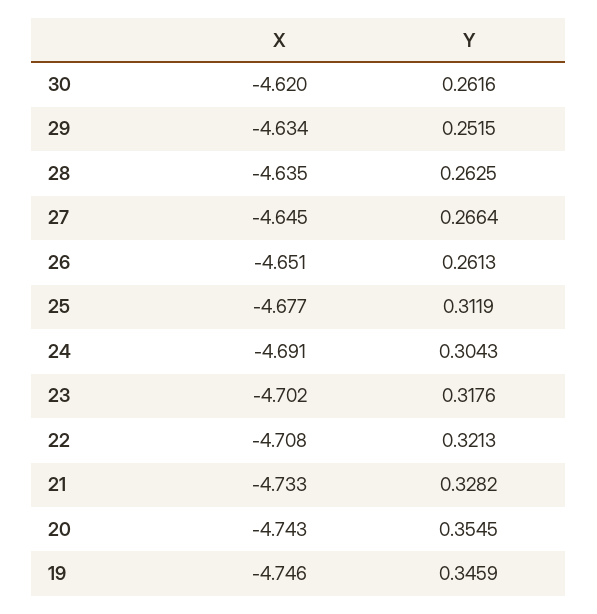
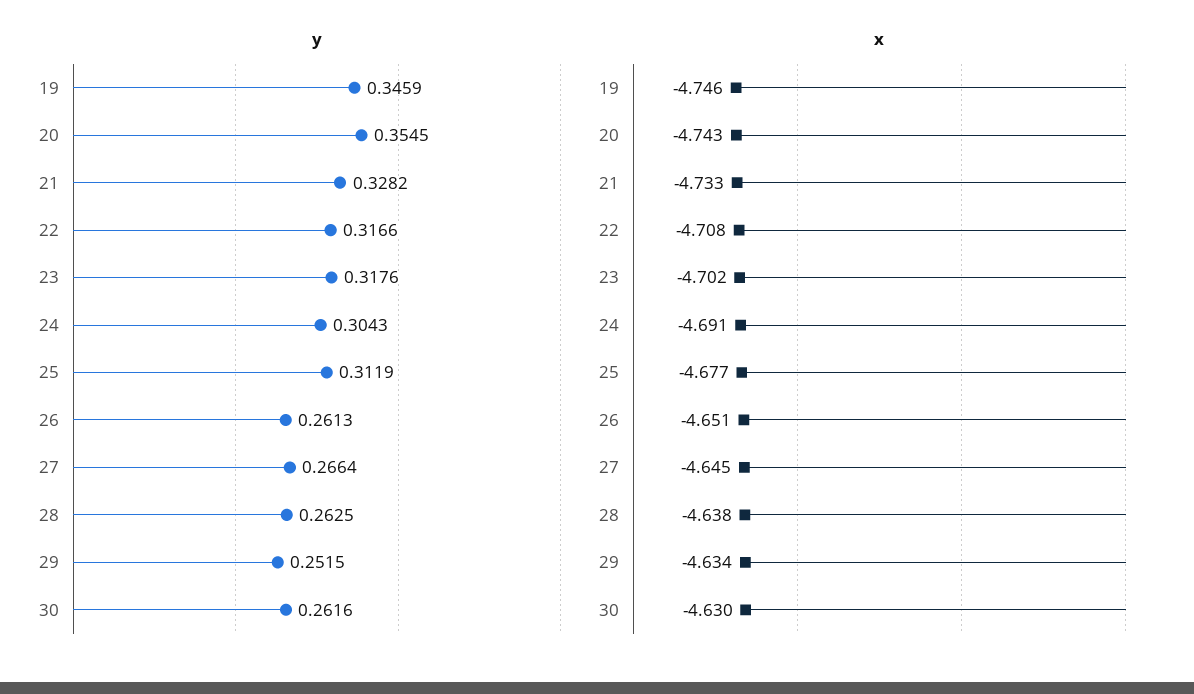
  {
    "X": {
-     "30": -4.62,
+     "30": -4.63,
      "29": -4.634,
-     "28": -4.635,
+     "28": -4.638,
      "27": -4.645,
      "26": -4.651,
      "25": -4.677,
      "24": -4.691,
      "23": -4.702,
      "22": -4.708,
      "21": -4.733,
      "20": -4.743,
      "19": -4.746
    },
    "Y": {
      "30": 0.2616,
      "29": 0.2515,
      "28": 0.2625,
      "27": 0.2664,
      "26": 0.2613,
      "25": 0.3119,
      "24": 0.3043,
      "23": 0.3176,
-     "22": 0.3213,
+     "22": 0.3166,
      "21": 0.3282,
      "20": 0.3545,
      "19": 0.3459
    }
  }

